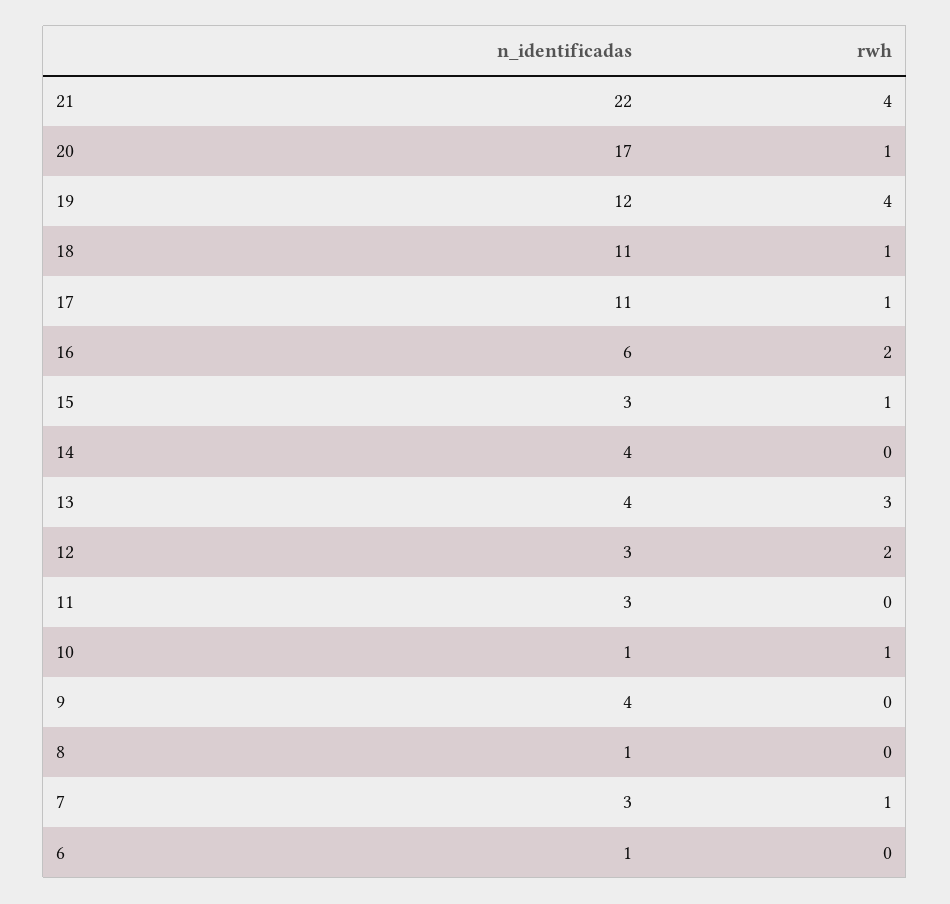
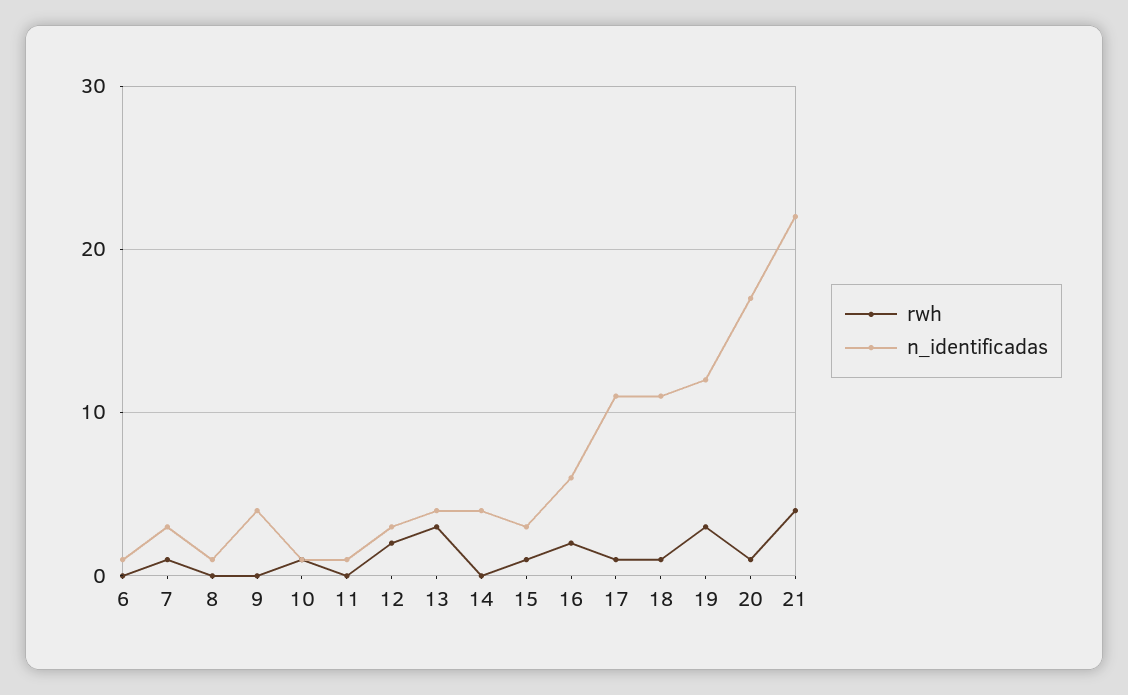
  {
    "n_identificadas": {
      "21": 22,
      "20": 17,
      "19": 12,
      "18": 11,
      "17": 11,
      "16": 6,
      "15": 3,
      "14": 4,
      "13": 4,
      "12": 3,
-     "11": 3,
+     "11": 1,
      "10": 1,
      "9": 4,
      "8": 1,
      "7": 3,
      "6": 1
    },
    "rwh": {
      "21": 4,
      "20": 1,
-     "19": 4,
+     "19": 3,
      "18": 1,
      "17": 1,
      "16": 2,
      "15": 1,
      "14": 0,
      "13": 3,
      "12": 2,
      "11": 0,
      "10": 1,
      "9": 0,
      "8": 0,
      "7": 1,
      "6": 0
    }
  }

